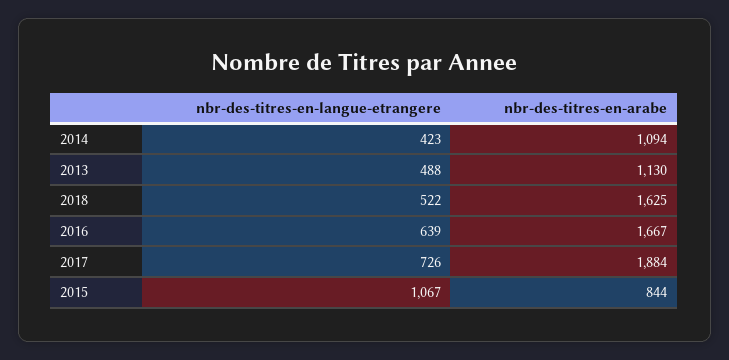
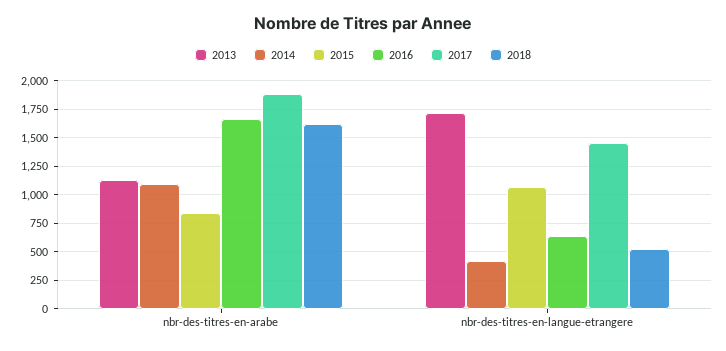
  {
    "2014": {
      "nbr-des-titres-en-langue-etrangere": 423,
      "nbr-des-titres-en-arabe": 1094
    },
    "2013": {
-     "nbr-des-titres-en-langue-etrangere": 488,
+     "nbr-des-titres-en-langue-etrangere": 1750,
      "nbr-des-titres-en-arabe": 1130
    },
    "2018": {
      "nbr-des-titres-en-langue-etrangere": 522,
      "nbr-des-titres-en-arabe": 1625
    },
    "2016": {
      "nbr-des-titres-en-langue-etrangere": 639,
      "nbr-des-titres-en-arabe": 1667
    },
    "2017": {
-     "nbr-des-titres-en-langue-etrangere": 726,
+     "nbr-des-titres-en-langue-etrangere": 1500,
      "nbr-des-titres-en-arabe": 1884
    },
    "2015": {
      "nbr-des-titres-en-langue-etrangere": 1067,
      "nbr-des-titres-en-arabe": 844
    }
  }

